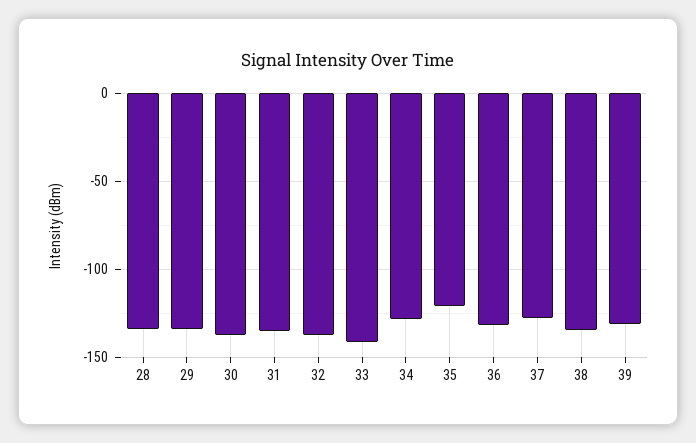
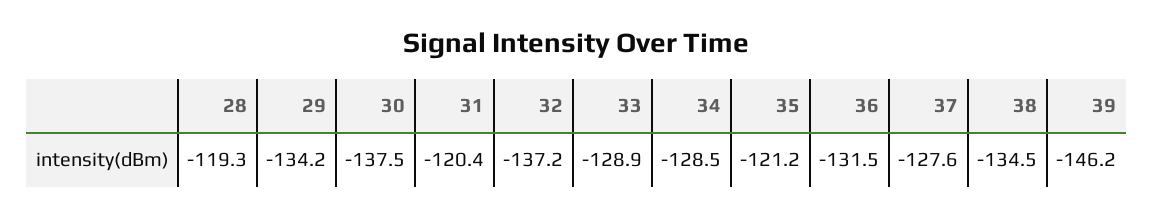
  {
-   "28": -135,
+   "28": -119.3,
    "29": -134.2,
    "30": -137.5,
-   "31": -135,
+   "31": -120.4,
    "32": -137.2,
-   "33": -140,
+   "33": -128.9,
    "34": -128.5,
    "35": -121.2,
    "36": -131.5,
    "37": -127.6,
    "38": -134.5,
-   "39": -130
+   "39": -146.2
  }

